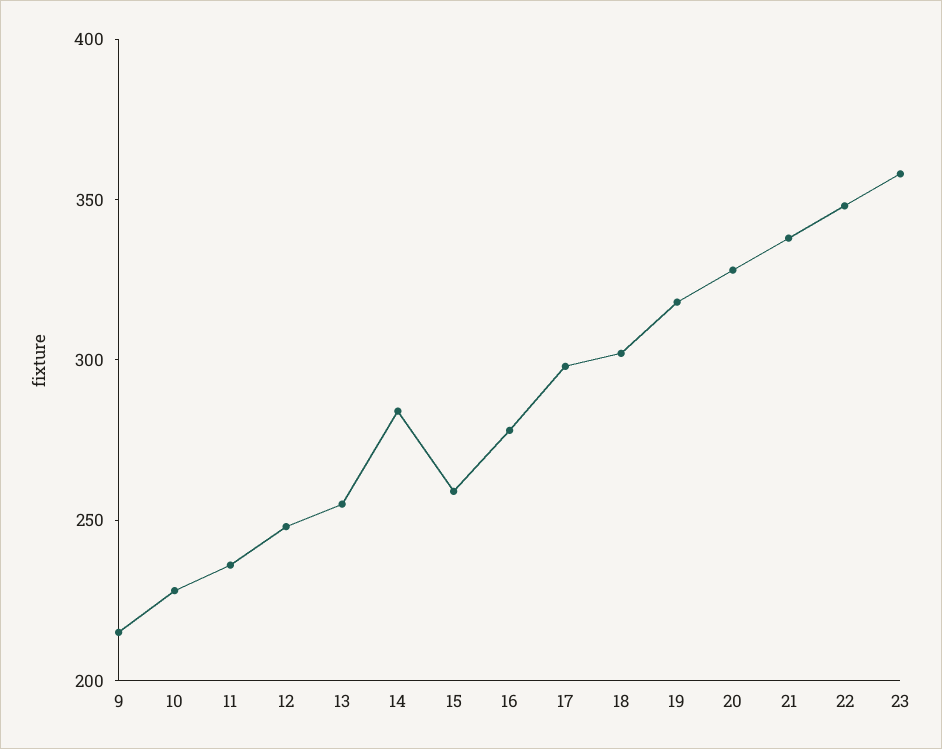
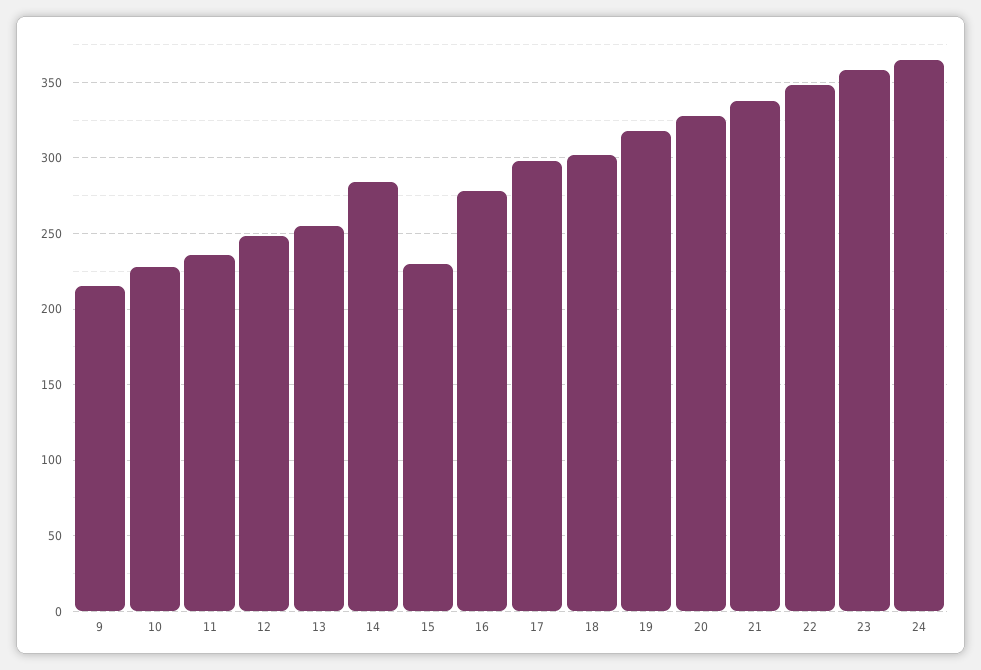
  {
    "9": 215,
    "10": 230,
    "11": 235,
    "12": 250,
    "13": 255,
    "14": 285,
-   "15": 260,
+   "15": 230,
    "16": 280,
    "17": 300,
    "18": 300,
    "19": 320,
    "20": 330,
    "21": 340,
    "22": 350,
-   "23": 360
+   "23": 360,
+   "24": 365
  }

